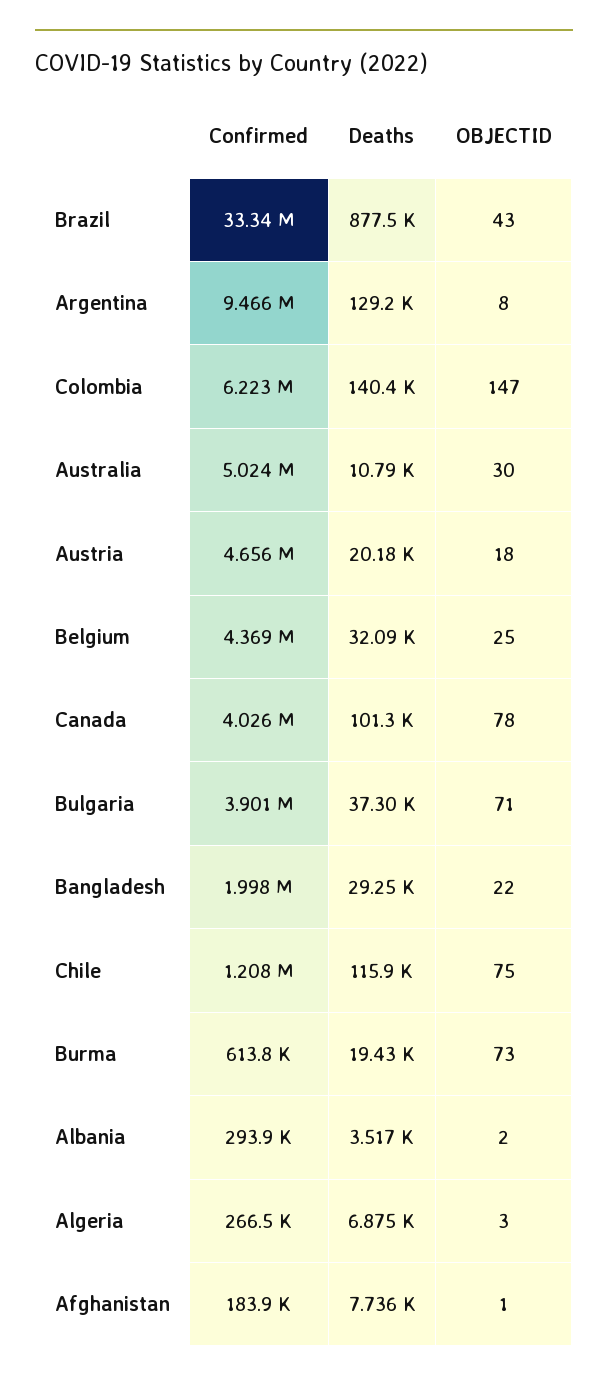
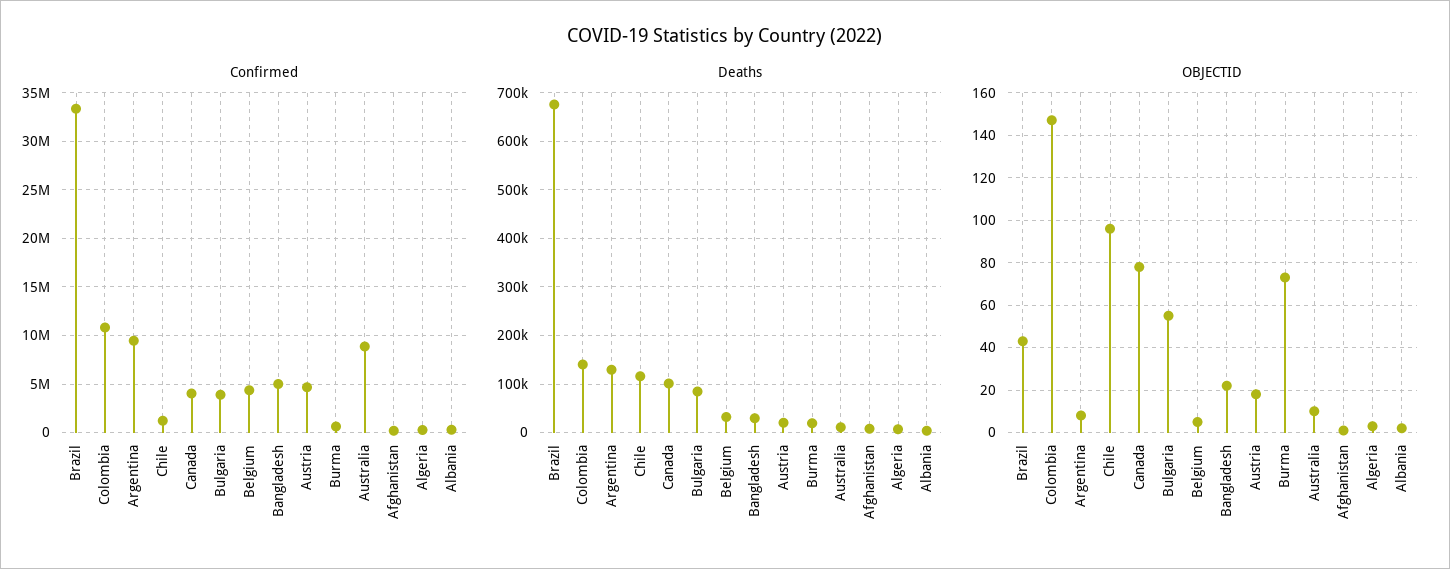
  {
    "Confirmed": {
      "Brazil": 33340000,
      "Argentina": 9466000,
-     "Colombia": 6223000,
+     "Colombia": 11000000,
-     "Australia": 5024000,
+     "Australia": 9000000,
      "Austria": 4656000,
      "Belgium": 4369000,
      "Canada": 4026000,
      "Bulgaria": 3901000,
-     "Bangladesh": 1998000,
+     "Bangladesh": 5000000,
      "Chile": 1208000,
      "Burma": 613800,
      "Albania": 293900,
      "Algeria": 266500,
      "Afghanistan": 183900
    },
    "Deaths": {
-     "Brazil": 877500,
+     "Brazil": 680000,
      "Argentina": 129200,
      "Colombia": 140400,
      "Australia": 10790,
      "Austria": 20180,
      "Belgium": 32090,
      "Canada": 101300,
-     "Bulgaria": 37300,
+     "Bulgaria": 80000,
      "Bangladesh": 29250,
      "Chile": 115900,
      "Burma": 19430,
      "Albania": 3517,
      "Algeria": 6875,
      "Afghanistan": 7736
    },
    "OBJECTID": {
      "Brazil": 43,
      "Argentina": 8,
      "Colombia": 147,
-     "Australia": 30,
+     "Australia": 10,
      "Austria": 18,
-     "Belgium": 25,
+     "Belgium": 5,
      "Canada": 78,
-     "Bulgaria": 71,
+     "Bulgaria": 55,
      "Bangladesh": 22,
-     "Chile": 75,
+     "Chile": 95,
      "Burma": 73,
      "Albania": 2,
      "Algeria": 3,
      "Afghanistan": 1
    }
  }

